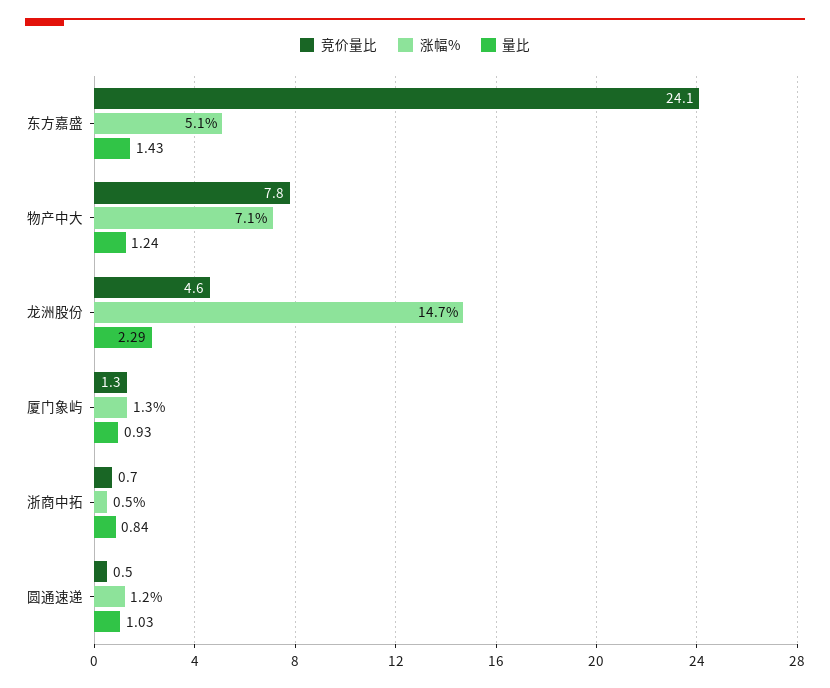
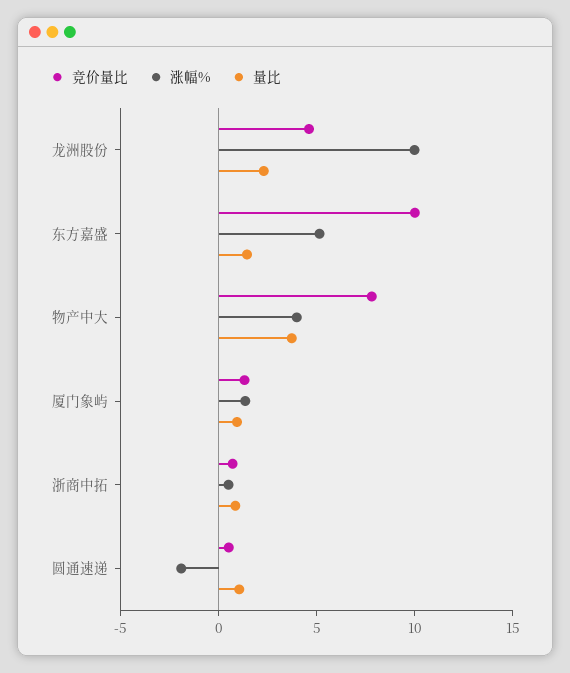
  {
    "竞价量比": {
-     "东方嘉盛": 24.1,
+     "东方嘉盛": 10,
      "物产中大": 7.8,
      "龙洲股份": 4.6,
      "厦门象屿": 1.3,
      "浙商中拓": 0.7,
      "圆通速递": 0.5
    },
    "涨幅%": {
      "东方嘉盛": 5.1,
-     "物产中大": 7.1,
+     "物产中大": 4,
-     "龙洲股份": 14.7,
+     "龙洲股份": 10,
      "厦门象屿": 1.3,
      "浙商中拓": 0.5,
-     "圆通速递": 1.2
+     "圆通速递": -2
    },
    "量比": {
      "东方嘉盛": 1.43,
-     "物产中大": 1.24,
+     "物产中大": 4,
      "龙洲股份": 2.29,
      "厦门象屿": 0.93,
      "浙商中拓": 0.84,
      "圆通速递": 1.03
    }
  }

